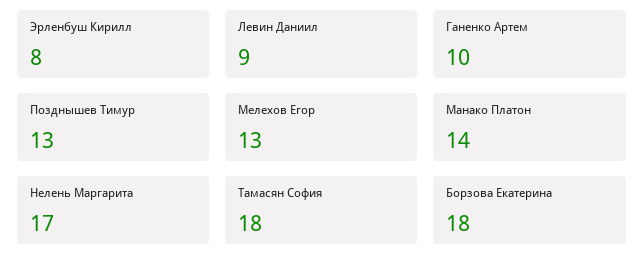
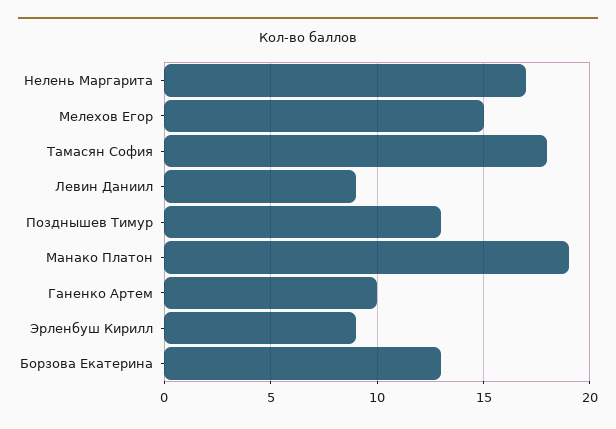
  {
-   "Эрленбуш Кирилл": 8,
+   "Эрленбуш Кирилл": 9,
    "Левин Даниил": 9,
    "Ганенко Артем": 10,
    "Позднышев Тимур": 13,
-   "Мелехов Егор": 13,
+   "Мелехов Егор": 15,
-   "Манако Платон": 14,
+   "Манако Платон": 19,
    "Нелень Маргарита": 17,
    "Тамасян София": 18,
-   "Борзова Екатерина": 18
+   "Борзова Екатерина": 13
  }

